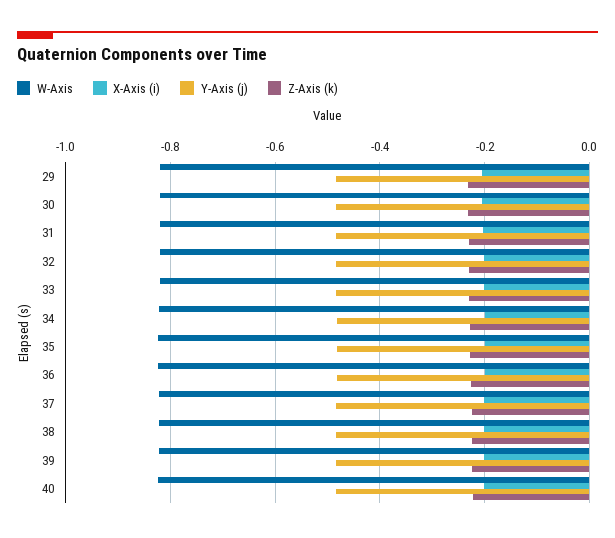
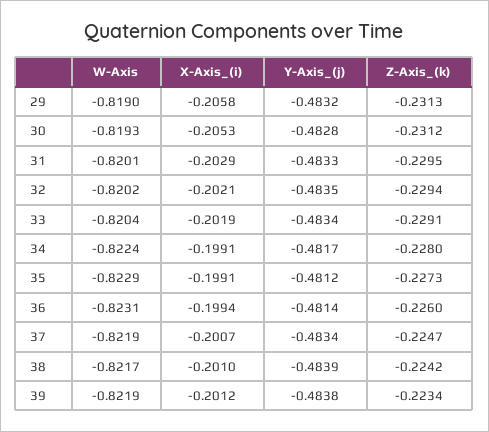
  {
    "W-Axis": {
      "29": -0.819,
      "30": -0.8193,
      "31": -0.8201,
      "32": -0.8202,
      "33": -0.8204,
      "34": -0.8224,
      "35": -0.8229,
      "36": -0.8231,
      "37": -0.8219,
      "38": -0.8217,
-     "39": -0.8219,
+     "39": -0.8219
-     "40": -0.82
    },
    "X-Axis (i)": {
      "29": -0.2058,
      "30": -0.2053,
      "31": -0.2029,
      "32": -0.2021,
      "33": -0.2019,
      "34": -0.1991,
      "35": -0.1991,
      "36": -0.1994,
      "37": -0.2007,
      "38": -0.201,
-     "39": -0.2012,
+     "39": -0.2012
-     "40": -0.2
    },
    "Y-Axis (j)": {
      "29": -0.4832,
      "30": -0.4828,
      "31": -0.4833,
      "32": -0.4835,
      "33": -0.4834,
      "34": -0.4817,
      "35": -0.4812,
      "36": -0.4814,
      "37": -0.4834,
      "38": -0.4839,
-     "39": -0.4838,
+     "39": -0.4838
-     "40": -0.48
    },
    "Z-Axis (k)": {
      "29": -0.2313,
      "30": -0.2312,
      "31": -0.2295,
      "32": -0.2294,
      "33": -0.2291,
      "34": -0.228,
      "35": -0.2273,
      "36": -0.226,
      "37": -0.2247,
      "38": -0.2242,
-     "39": -0.2234,
+     "39": -0.2234
-     "40": -0.22
    }
  }

